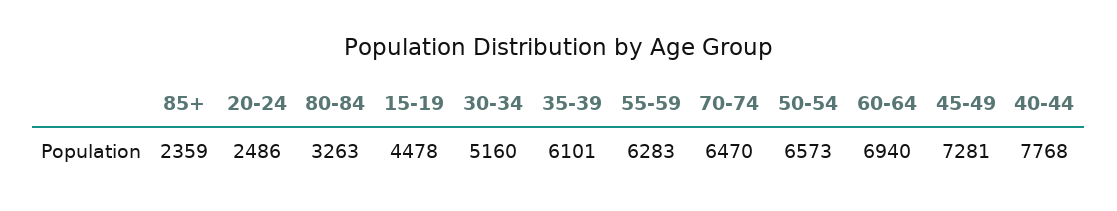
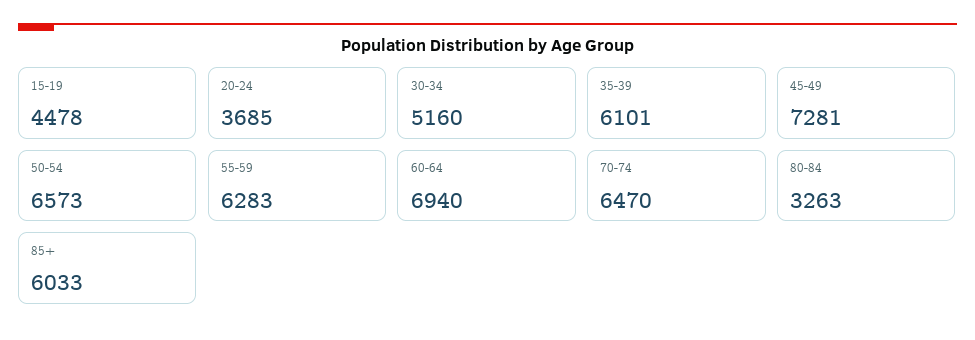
  {
-   "85+": 2359,
+   "85+": 6033,
-   "20-24": 2486,
+   "20-24": 3685,
    "80-84": 3263,
    "15-19": 4478,
    "30-34": 5160,
    "35-39": 6101,
    "55-59": 6283,
    "70-74": 6470,
    "50-54": 6573,
    "60-64": 6940,
-   "45-49": 7281,
+   "45-49": 7281
-   "40-44": 7768
  }

